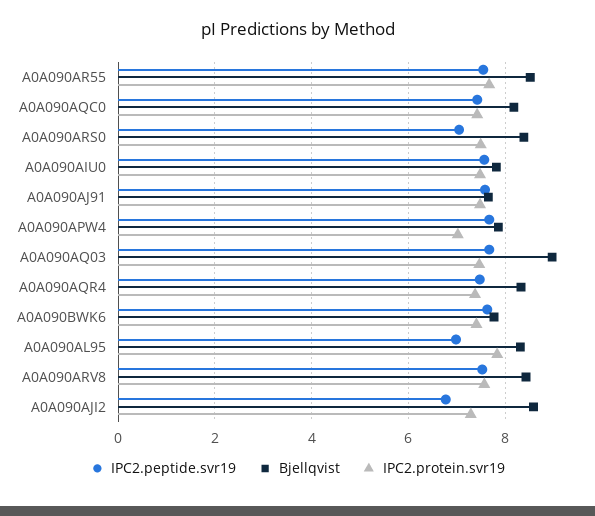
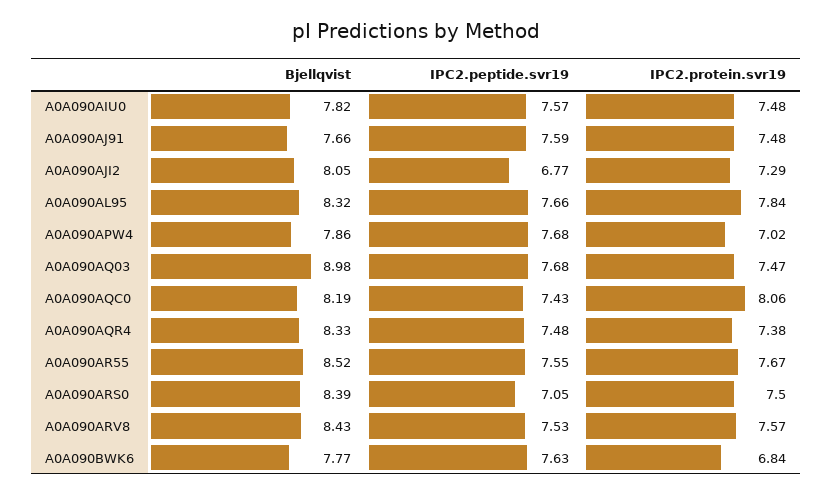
  {
    "IPC2.peptide.svr19": {
      "A0A090AR55": 7.55,
      "A0A090AQC0": 7.43,
      "A0A090ARS0": 7.05,
      "A0A090AIU0": 7.57,
      "A0A090AJ91": 7.59,
      "A0A090APW4": 7.68,
      "A0A090AQ03": 7.68,
      "A0A090AQR4": 7.48,
      "A0A090BWK6": 7.63,
-     "A0A090AL95": 7,
+     "A0A090AL95": 7.66,
      "A0A090ARV8": 7.53,
      "A0A090AJI2": 6.77
    },
    "Bjellqvist": {
      "A0A090AR55": 8.52,
      "A0A090AQC0": 8.19,
      "A0A090ARS0": 8.39,
      "A0A090AIU0": 7.82,
      "A0A090AJ91": 7.66,
      "A0A090APW4": 7.86,
      "A0A090AQ03": 8.98,
      "A0A090AQR4": 8.33,
      "A0A090BWK6": 7.77,
      "A0A090AL95": 8.32,
      "A0A090ARV8": 8.43,
-     "A0A090AJI2": 8.6
+     "A0A090AJI2": 8.05
    },
    "IPC2.protein.svr19": {
      "A0A090AR55": 7.67,
-     "A0A090AQC0": 7.4,
+     "A0A090AQC0": 8.06,
      "A0A090ARS0": 7.5,
      "A0A090AIU0": 7.48,
      "A0A090AJ91": 7.48,
      "A0A090APW4": 7.02,
      "A0A090AQ03": 7.47,
      "A0A090AQR4": 7.38,
-     "A0A090BWK6": 7.4,
+     "A0A090BWK6": 6.84,
      "A0A090AL95": 7.84,
      "A0A090ARV8": 7.57,
      "A0A090AJI2": 7.29
    }
  }

